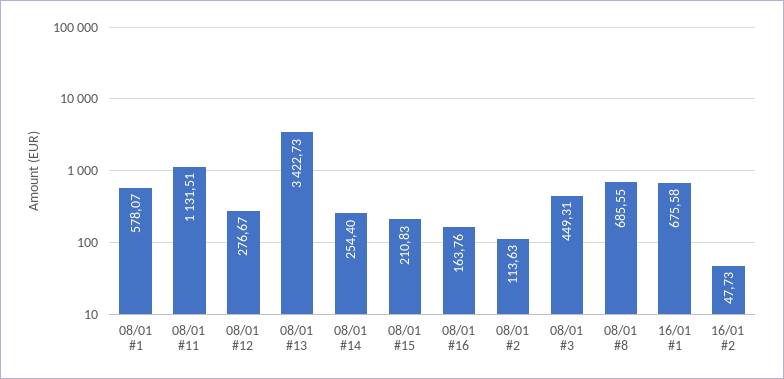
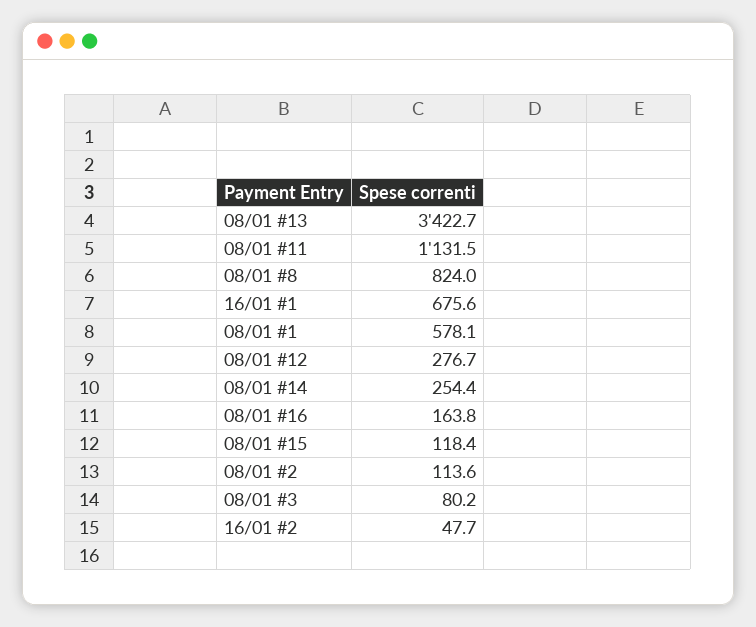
  {
    "08/01 #1": 578.07,
    "08/01 #11": 1131.51,
    "08/01 #12": 276.67,
    "08/01 #13": 3422.73,
    "08/01 #14": 254.4,
-   "08/01 #15": 210.83,
+   "08/01 #15": 118.4,
    "08/01 #16": 163.76,
    "08/01 #2": 113.63,
-   "08/01 #3": 449.31,
+   "08/01 #3": 80.2,
-   "08/01 #8": 685.55,
+   "08/01 #8": 824,
    "16/01 #1": 675.58,
    "16/01 #2": 47.73
  }

